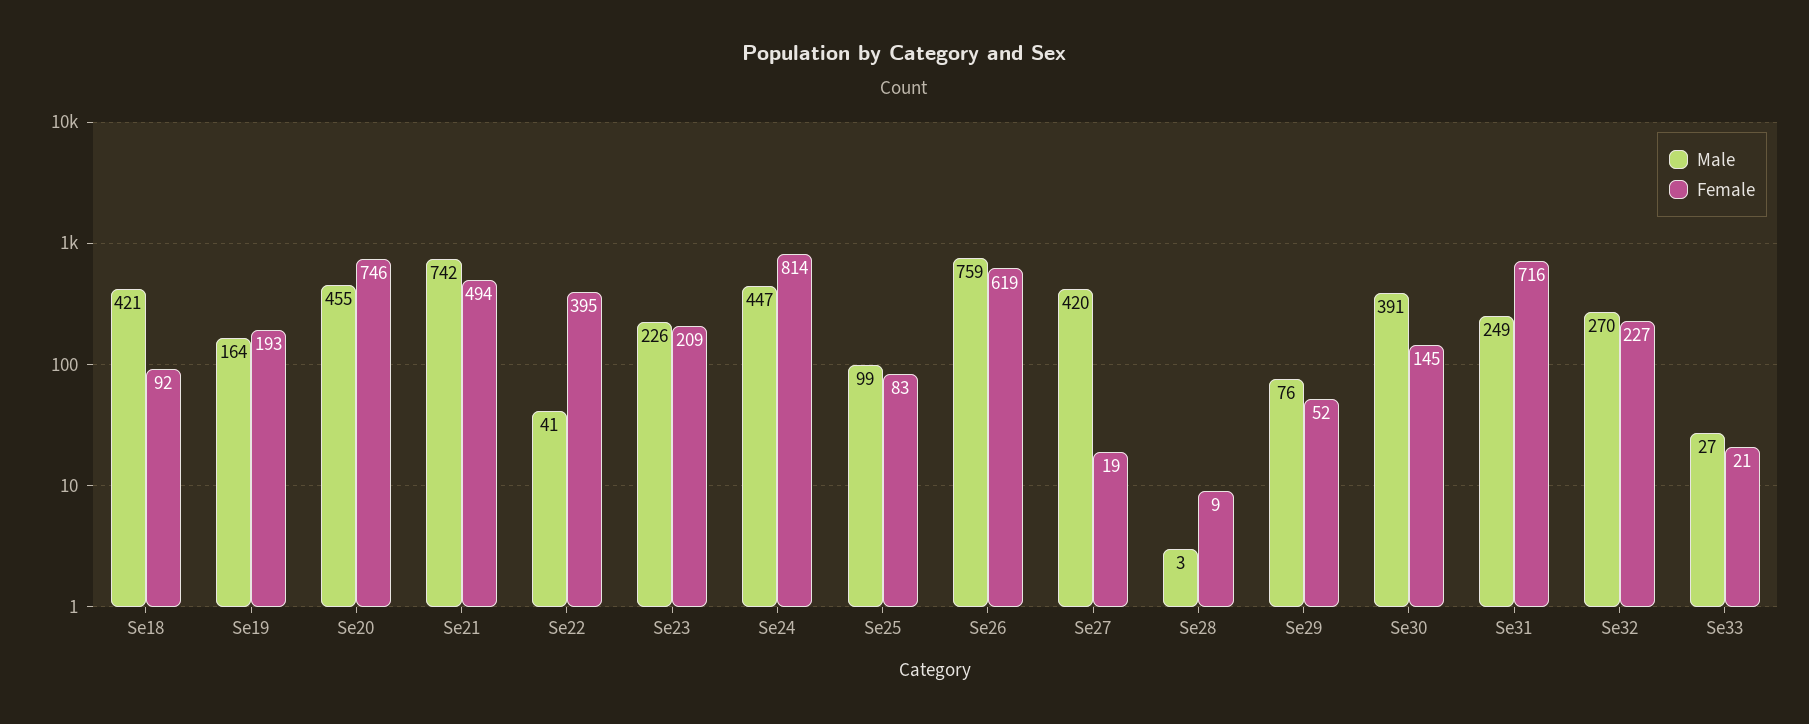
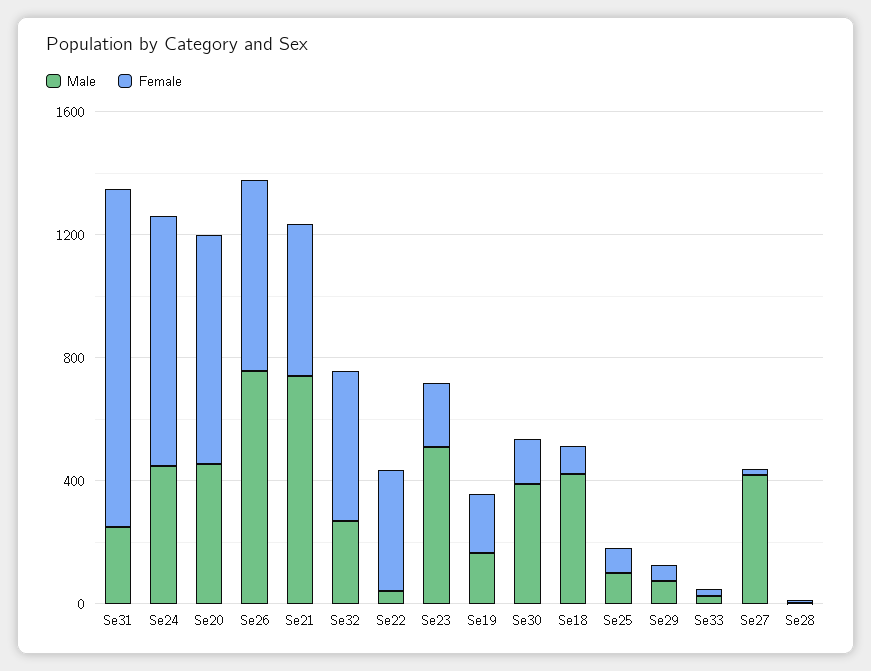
  {
    "Male": {
      "Se18": 421,
      "Se19": 164,
      "Se20": 455,
      "Se21": 742,
      "Se22": 41,
-     "Se23": 226,
+     "Se23": 500,
      "Se24": 447,
      "Se25": 99,
      "Se26": 759,
      "Se27": 420,
      "Se28": 3,
      "Se29": 76,
      "Se30": 391,
      "Se31": 249,
      "Se32": 270,
      "Se33": 27
    },
    "Female": {
      "Se18": 92,
      "Se19": 193,
      "Se20": 746,
      "Se21": 494,
      "Se22": 395,
      "Se23": 209,
      "Se24": 814,
      "Se25": 83,
      "Se26": 619,
      "Se27": 19,
      "Se28": 9,
      "Se29": 52,
      "Se30": 145,
-     "Se31": 716,
+     "Se31": 1100,
-     "Se32": 227,
+     "Se32": 500,
      "Se33": 21
    }
  }

